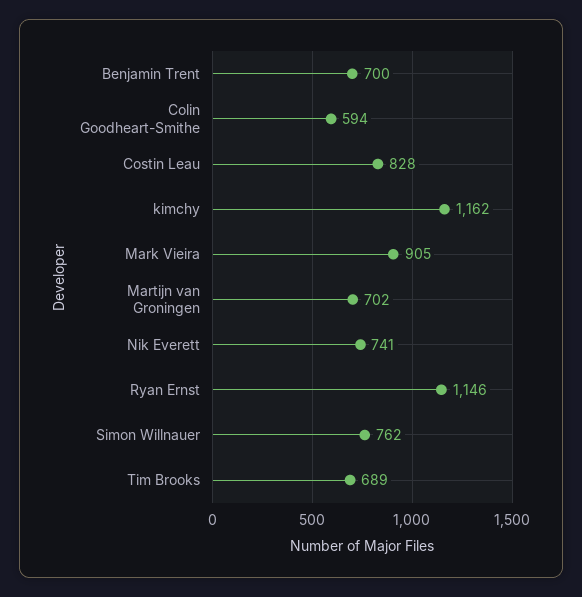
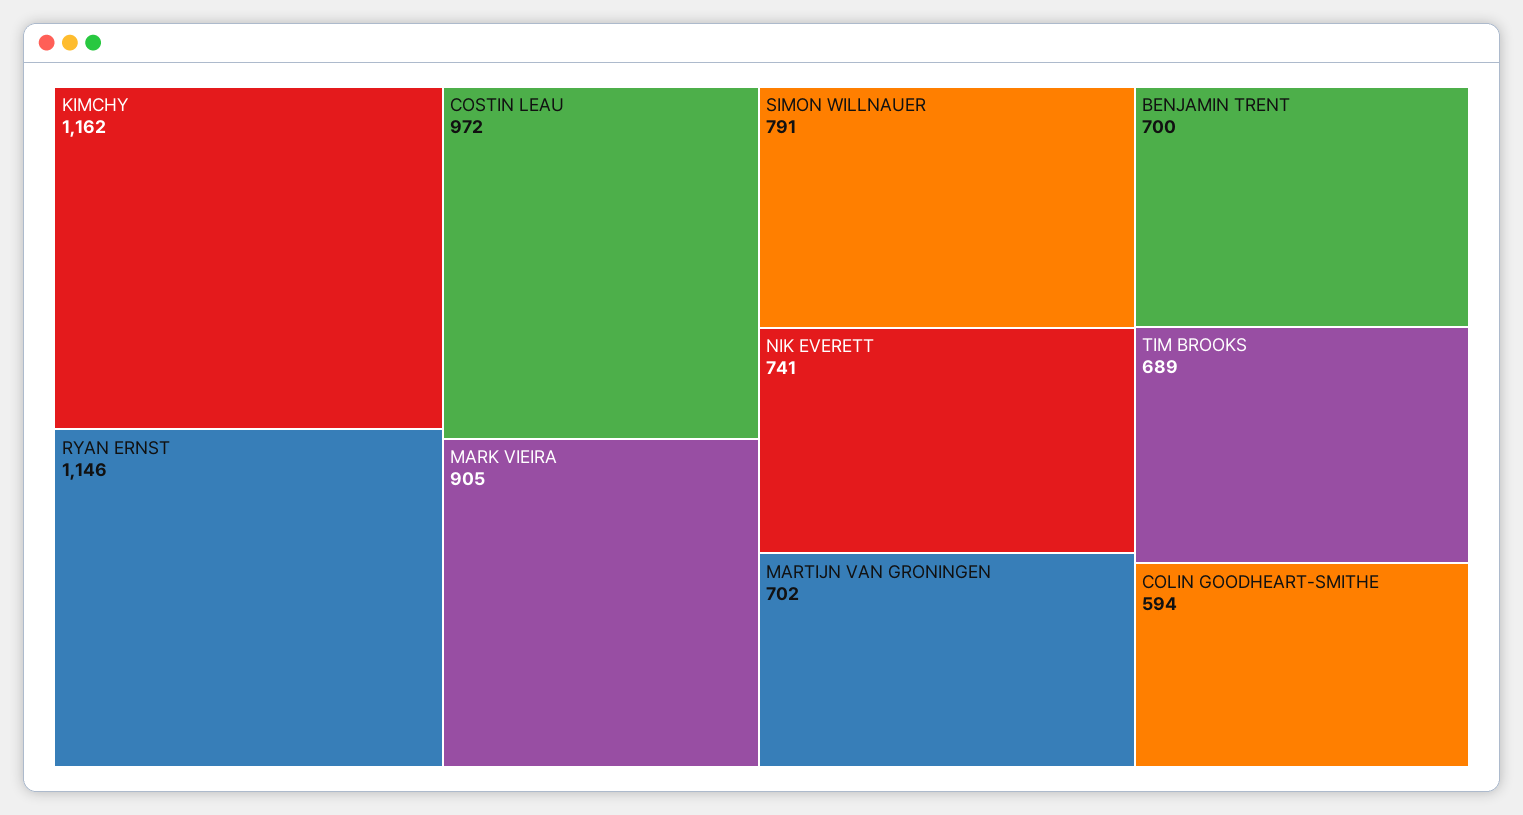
  {
    "Benjamin Trent": 700,
    "Colin Goodheart-Smithe": 594,
-   "Costin Leau": 828,
+   "Costin Leau": 972,
    "kimchy": 1162,
    "Mark Vieira": 905,
    "Martijn van Groningen": 702,
    "Nik Everett": 741,
    "Ryan Ernst": 1146,
-   "Simon Willnauer": 762,
+   "Simon Willnauer": 791,
    "Tim Brooks": 689
  }

